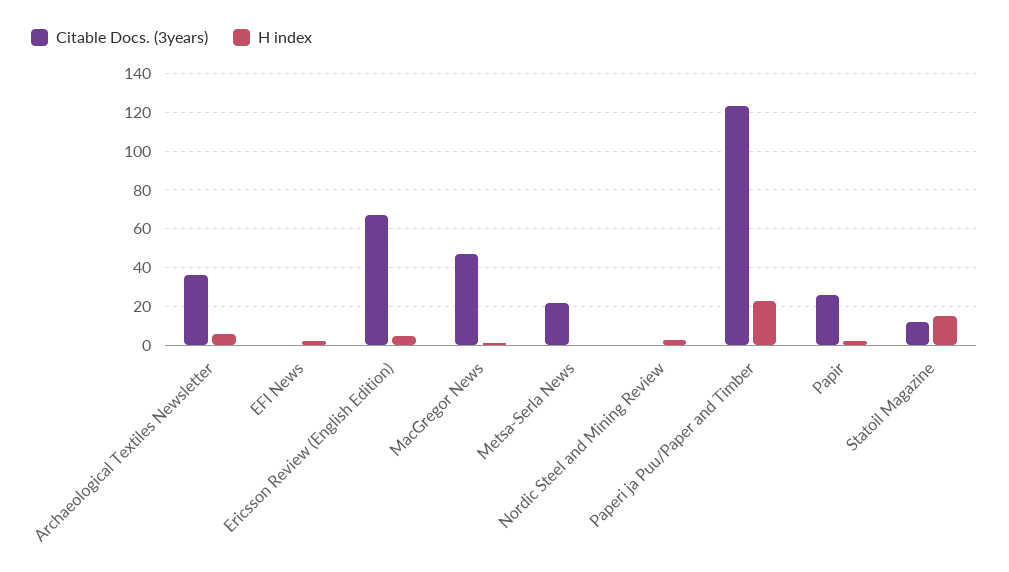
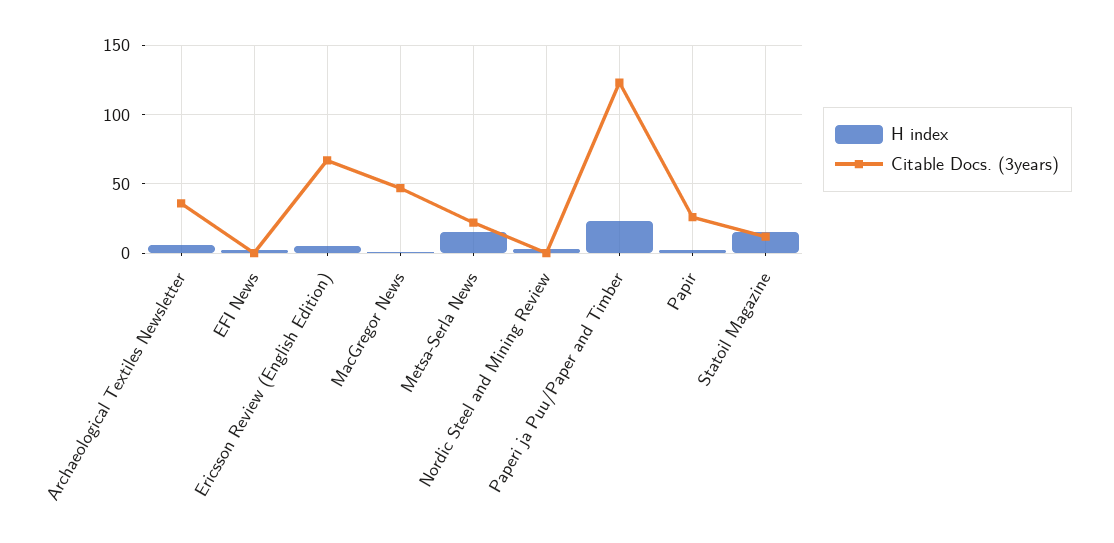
  {
    "Citable Docs. (3years)": {
      "Archaeological Textiles Newsletter": 35,
      "EFI News": 0,
      "Ericsson Review (English Edition)": 65,
      "MacGregor News": 45,
      "Metsa-Serla News": 20,
      "Nordic Steel and Mining Review": 0,
      "Paperi ja Puu/Paper and Timber": 125,
      "Papir": 25,
      "Statoil Magazine": 10
    },
    "H index": {
      "Archaeological Textiles Newsletter": 5,
      "EFI News": 0,
      "Ericsson Review (English Edition)": 5,
      "MacGregor News": 0,
-     "Metsa-Serla News": 0,
+     "Metsa-Serla News": 15,
      "Nordic Steel and Mining Review": 5,
      "Paperi ja Puu/Paper and Timber": 25,
      "Papir": 0,
      "Statoil Magazine": 15
    }
  }

